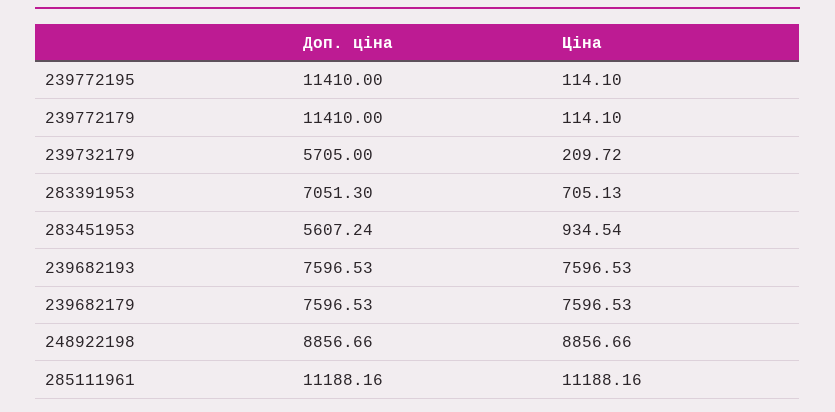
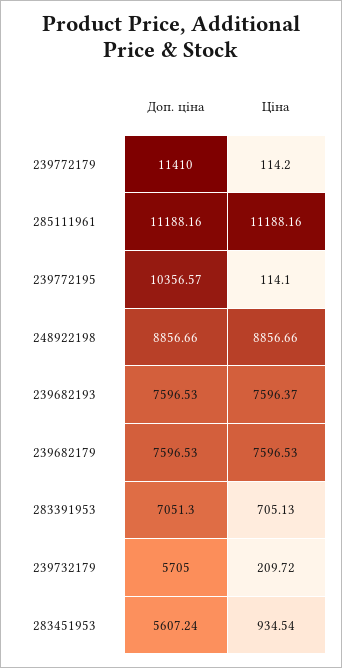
  {
    "Доп. ціна": {
-     "239772195": 11410,
+     "239772195": 10356.57,
      "239772179": 11410,
      "239732179": 5705,
      "283391953": 7051.3,
      "283451953": 5607.24,
      "239682193": 7596.53,
      "239682179": 7596.53,
      "248922198": 8856.66,
      "285111961": 11188.16
    },
    "Ціна": {
      "239772195": 114.1,
-     "239772179": 114.1,
+     "239772179": 114.2,
      "239732179": 209.72,
      "283391953": 705.13,
      "283451953": 934.54,
-     "239682193": 7596.53,
+     "239682193": 7596.37,
      "239682179": 7596.53,
      "248922198": 8856.66,
      "285111961": 11188.16
    }
  }

